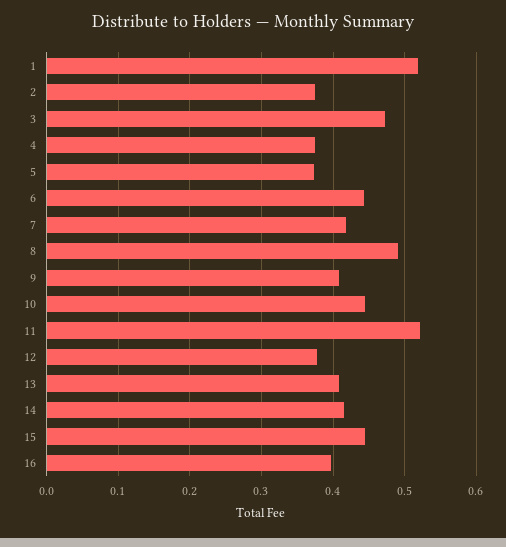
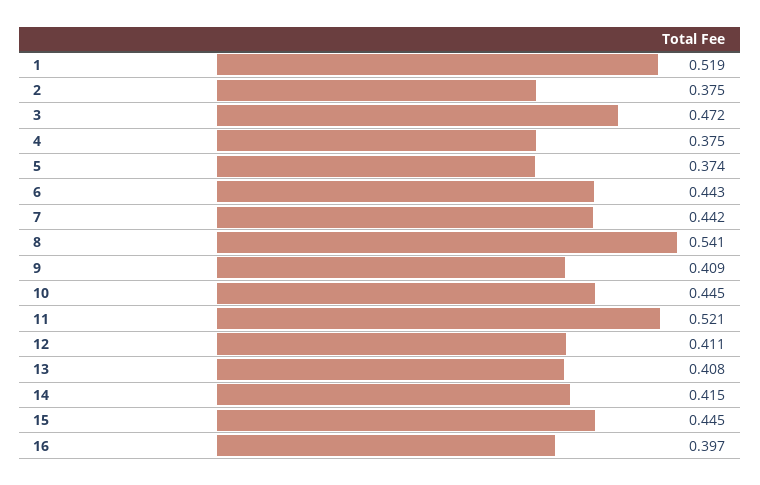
  {
    "1": 0.519,
    "2": 0.375,
    "3": 0.472,
    "4": 0.375,
    "5": 0.374,
    "6": 0.443,
-   "7": 0.42,
+   "7": 0.442,
-   "8": 0.49,
+   "8": 0.541,
    "9": 0.409,
    "10": 0.445,
    "11": 0.521,
-   "12": 0.38,
+   "12": 0.411,
    "13": 0.408,
    "14": 0.415,
    "15": 0.445,
    "16": 0.397
  }

